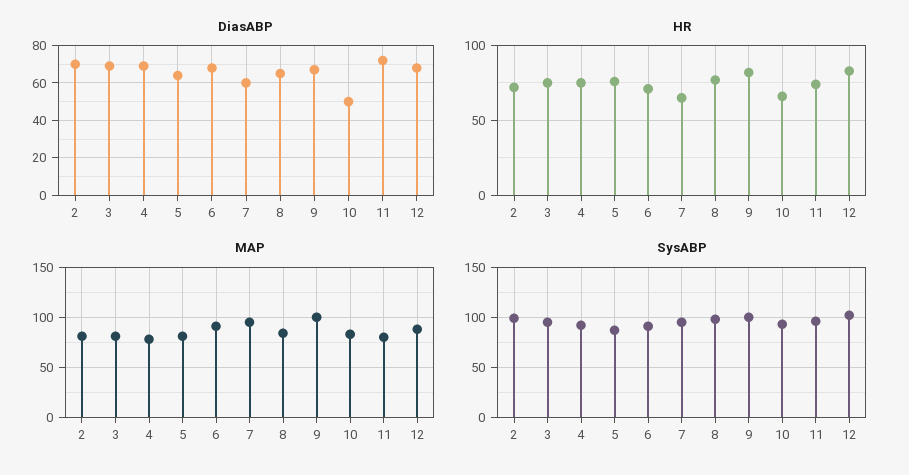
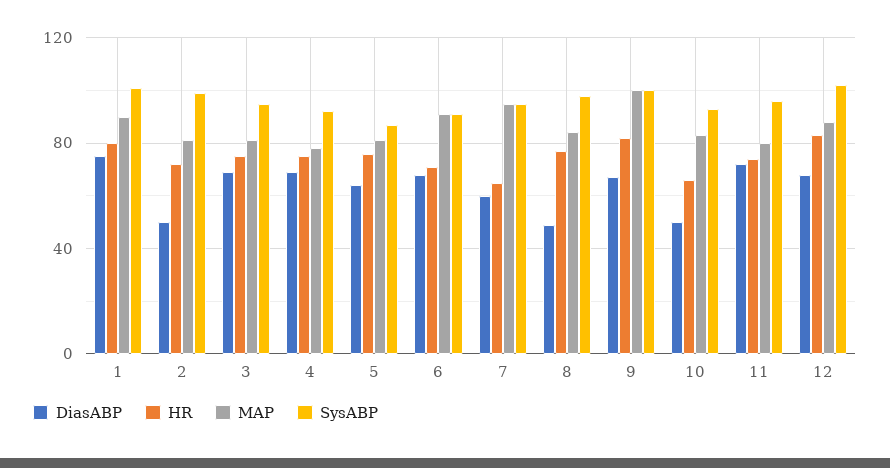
  {
    "DiasABP": {
-     "2": 70,
+     "2": 50,
      "3": 70,
      "4": 70,
      "5": 65,
      "6": 70,
      "7": 60,
-     "8": 65,
+     "8": 50,
      "9": 65,
      "10": 50,
      "11": 70,
-     "12": 70
+     "12": 70,
+     "1": 75
    },
    "HR": {
      "2": 70,
      "3": 75,
      "4": 75,
      "5": 75,
      "6": 70,
      "7": 65,
      "8": 75,
      "9": 80,
      "10": 65,
      "11": 75,
-     "12": 85
+     "12": 85,
+     "1": 80
    },
    "MAP": {
      "2": 80,
      "3": 80,
      "4": 80,
      "5": 80,
      "6": 90,
      "7": 95,
      "8": 85,
      "9": 100,
      "10": 85,
      "11": 80,
-     "12": 90
+     "12": 90,
+     "1": 90
    },
    "SysABP": {
      "2": 100,
      "3": 95,
      "4": 90,
      "5": 85,
      "6": 90,
      "7": 95,
      "8": 100,
      "9": 100,
      "10": 95,
      "11": 95,
-     "12": 100
+     "12": 100,
+     "1": 100
    }
  }

